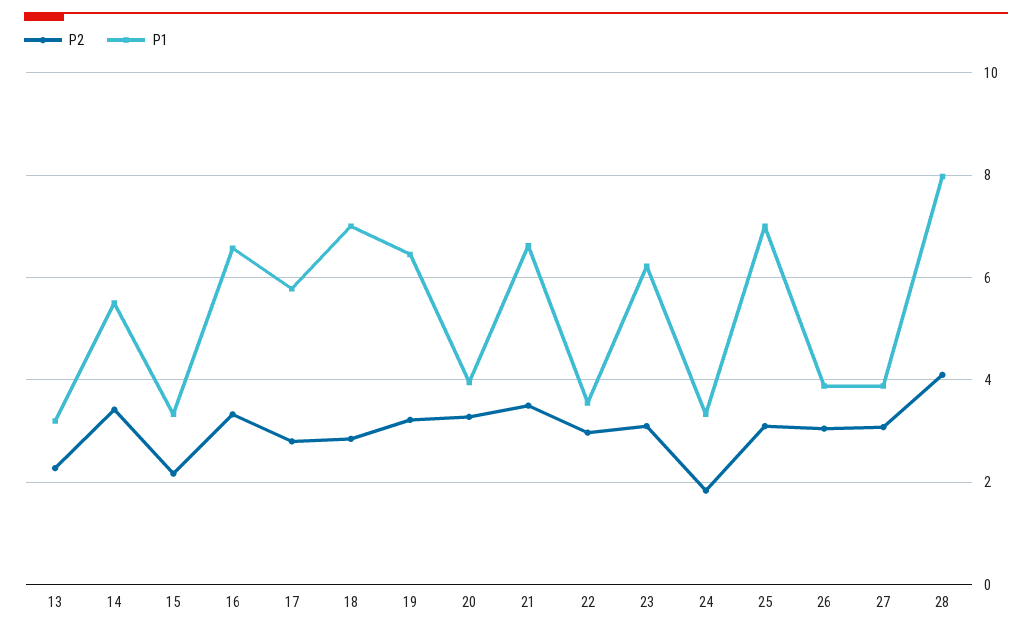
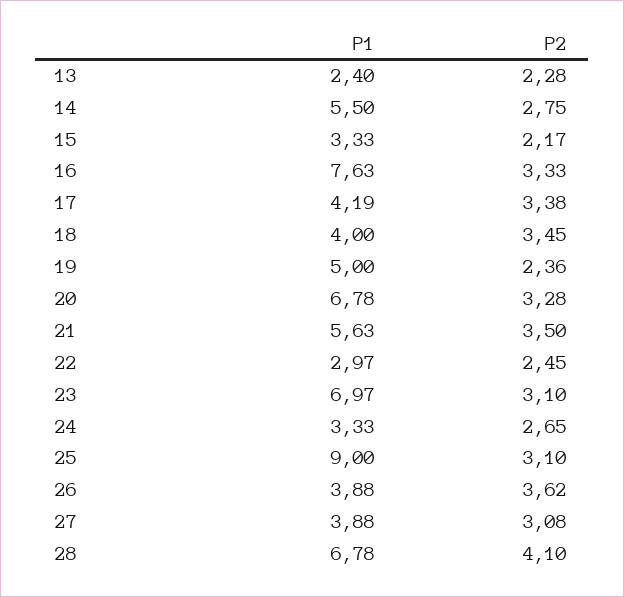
  {
    "P2": {
      "13": 2.28,
-     "14": 3.4,
+     "14": 2.75,
      "15": 2.17,
      "16": 3.33,
-     "17": 2.8,
+     "17": 3.38,
-     "18": 2.8,
+     "18": 3.45,
-     "19": 3.2,
+     "19": 2.36,
      "20": 3.28,
      "21": 3.5,
-     "22": 3,
+     "22": 2.45,
      "23": 3.1,
-     "24": 1.8,
+     "24": 2.65,
      "25": 3.1,
-     "26": 3,
+     "26": 3.62,
      "27": 3.08,
      "28": 4.1
    },
    "P1": {
-     "13": 3.2,
+     "13": 2.4,
      "14": 5.5,
      "15": 3.33,
-     "16": 6.6,
+     "16": 7.63,
-     "17": 5.8,
+     "17": 4.19,
-     "18": 7,
+     "18": 4,
-     "19": 6.4,
+     "19": 5,
-     "20": 4,
+     "20": 6.78,
-     "21": 6.6,
+     "21": 5.63,
-     "22": 3.6,
+     "22": 2.97,
-     "23": 6.2,
+     "23": 6.97,
      "24": 3.33,
-     "25": 7,
+     "25": 9,
      "26": 3.88,
      "27": 3.88,
-     "28": 8
+     "28": 6.78
    }
  }

